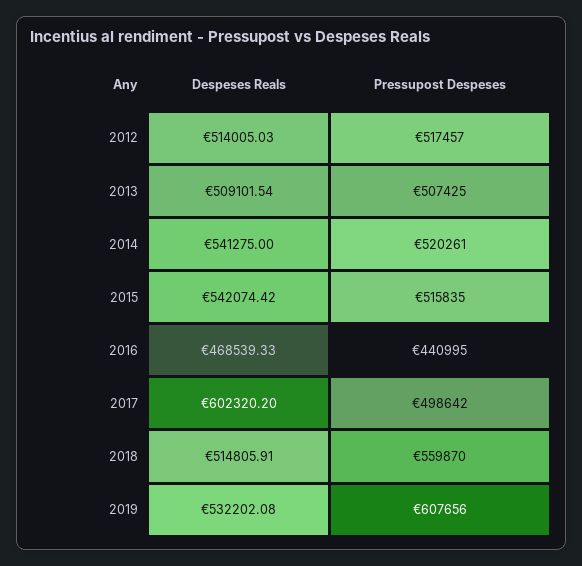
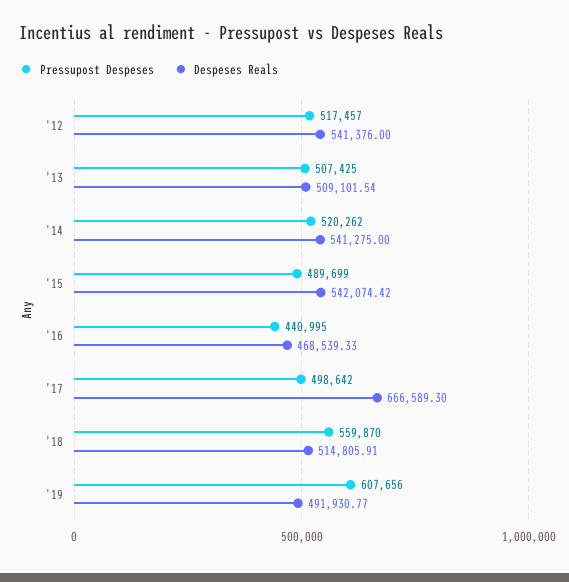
  {
    "Despeses Reals": {
-     "2012": 514005.03,
+     "2012": 541376,
      "2013": 509101.54,
      "2014": 541275,
      "2015": 542074.42,
      "2016": 468539.33,
-     "2017": 602320.2,
+     "2017": 666589.3,
      "2018": 514805.91,
-     "2019": 532202.08
+     "2019": 491930.77
    },
    "Pressupost Despeses": {
      "2012": 517457,
      "2013": 507425,
-     "2014": 520261,
+     "2014": 520262,
-     "2015": 515835,
+     "2015": 489699,
      "2016": 440995,
      "2017": 498642,
      "2018": 559870,
      "2019": 607656
    }
  }

